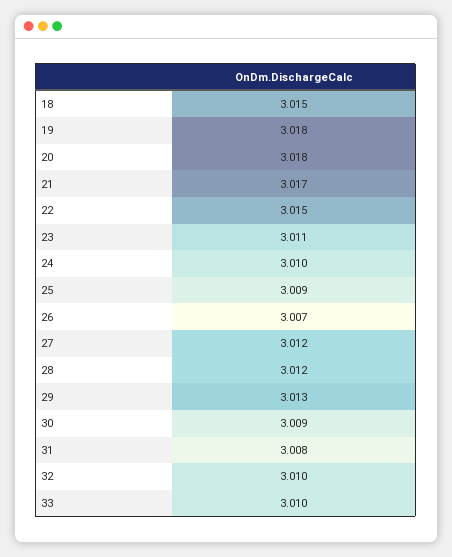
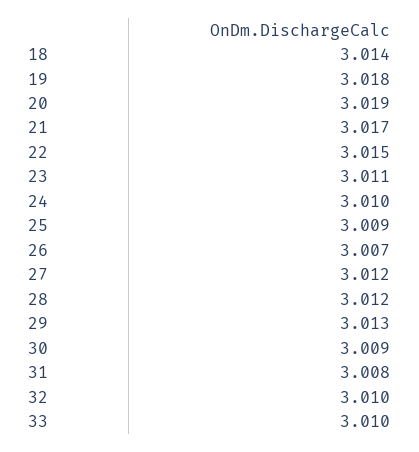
  {
-   "18": 3.015,
+   "18": 3.014,
    "19": 3.018,
-   "20": 3.018,
+   "20": 3.019,
    "21": 3.017,
    "22": 3.015,
    "23": 3.011,
    "24": 3.01,
    "25": 3.009,
    "26": 3.007,
    "27": 3.012,
    "28": 3.012,
    "29": 3.013,
    "30": 3.009,
    "31": 3.008,
    "32": 3.01,
    "33": 3.01
  }

